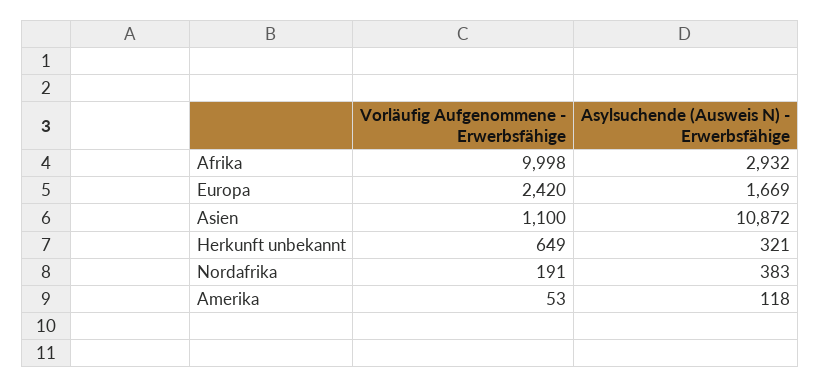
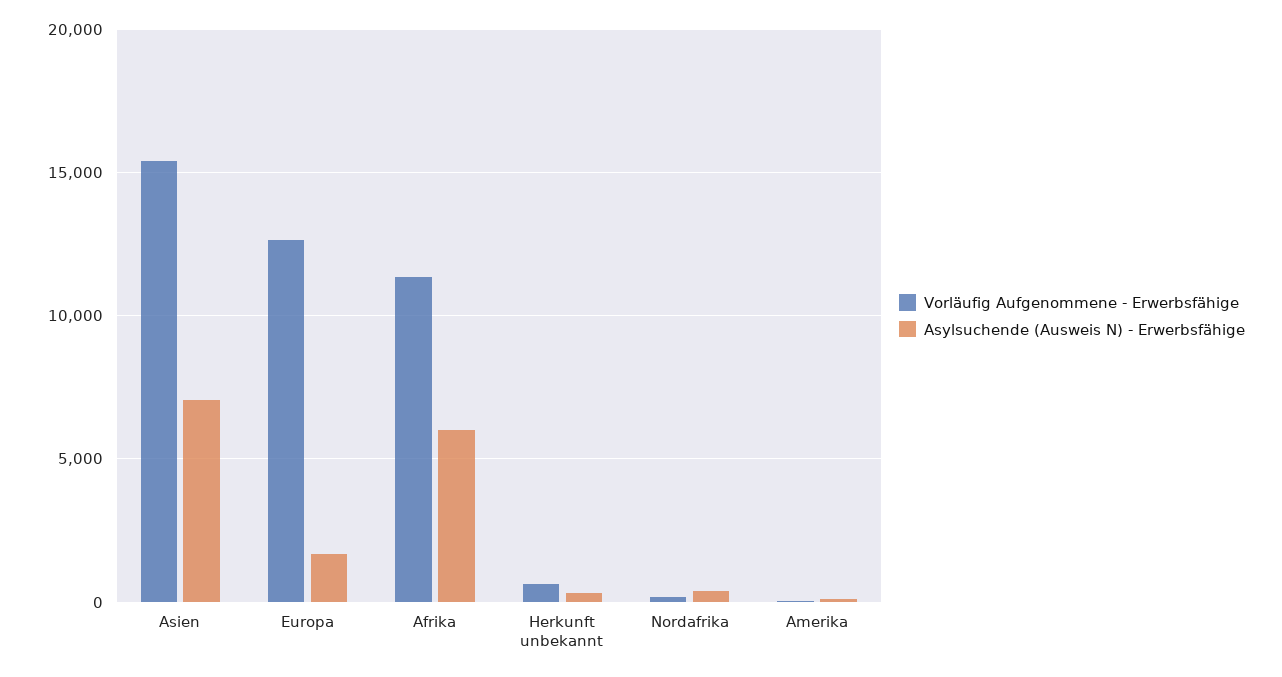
  {
    "Vorläufig Aufgenommene - Erwerbsfähige": {
-     "Afrika": 9998,
+     "Afrika": 11500,
-     "Europa": 2420,
+     "Europa": 12500,
-     "Asien": 1100,
+     "Asien": 15500,
      "Herkunft unbekannt": 649,
      "Nordafrika": 191,
      "Amerika": 53
    },
    "Asylsuchende (Ausweis N) - Erwerbsfähige": {
-     "Afrika": 2932,
+     "Afrika": 6000,
      "Europa": 1669,
-     "Asien": 10872,
+     "Asien": 7000,
      "Herkunft unbekannt": 321,
      "Nordafrika": 383,
      "Amerika": 118
    }
  }

